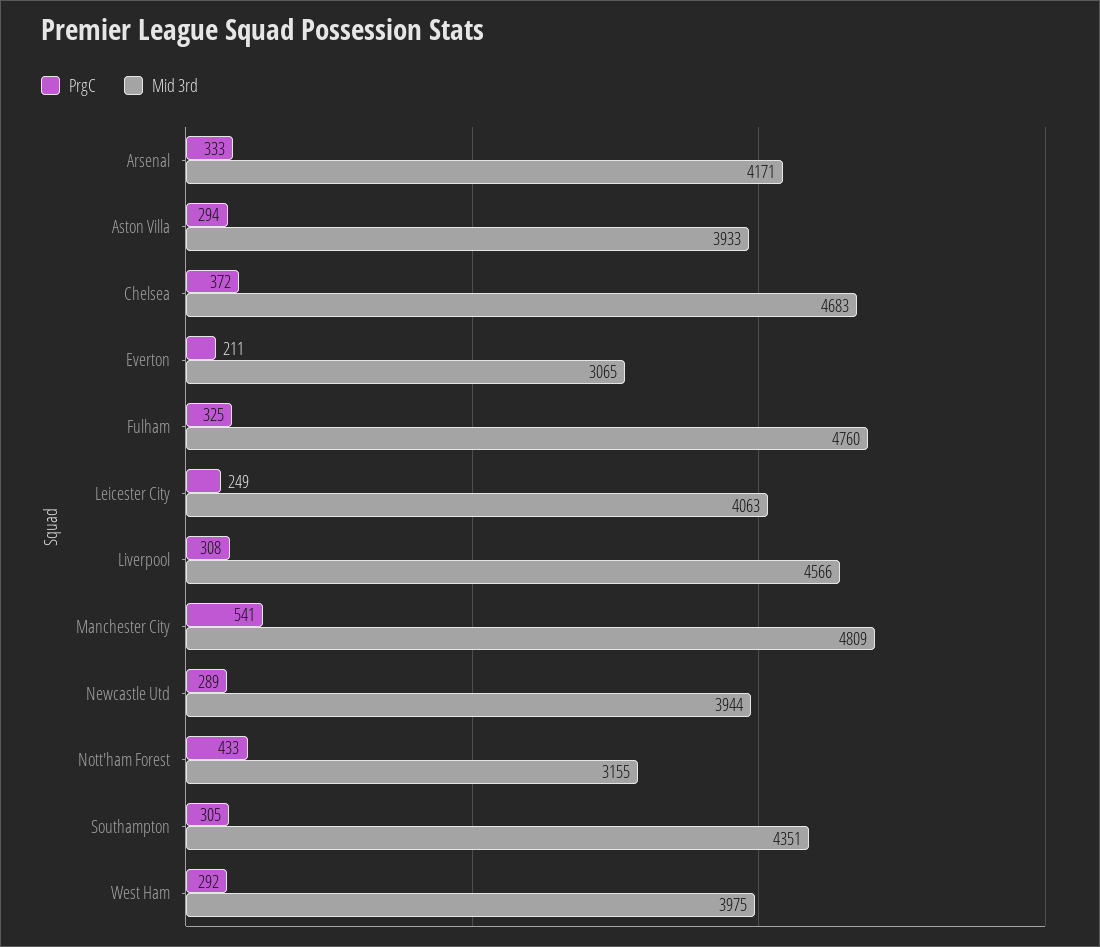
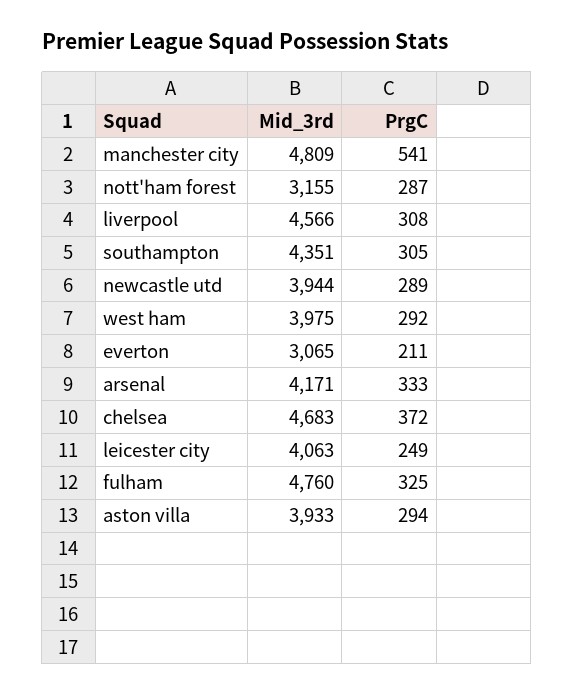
  {
    "PrgC": {
      "Arsenal": 333,
      "Aston Villa": 294,
      "Chelsea": 372,
      "Everton": 211,
      "Fulham": 325,
      "Leicester City": 249,
      "Liverpool": 308,
      "Manchester City": 541,
      "Newcastle Utd": 289,
-     "Nott'ham Forest": 433,
+     "Nott'ham Forest": 287,
      "Southampton": 305,
      "West Ham": 292
    },
    "Mid 3rd": {
      "Arsenal": 4171,
      "Aston Villa": 3933,
      "Chelsea": 4683,
      "Everton": 3065,
      "Fulham": 4760,
      "Leicester City": 4063,
      "Liverpool": 4566,
      "Manchester City": 4809,
      "Newcastle Utd": 3944,
      "Nott'ham Forest": 3155,
      "Southampton": 4351,
      "West Ham": 3975
    }
  }

